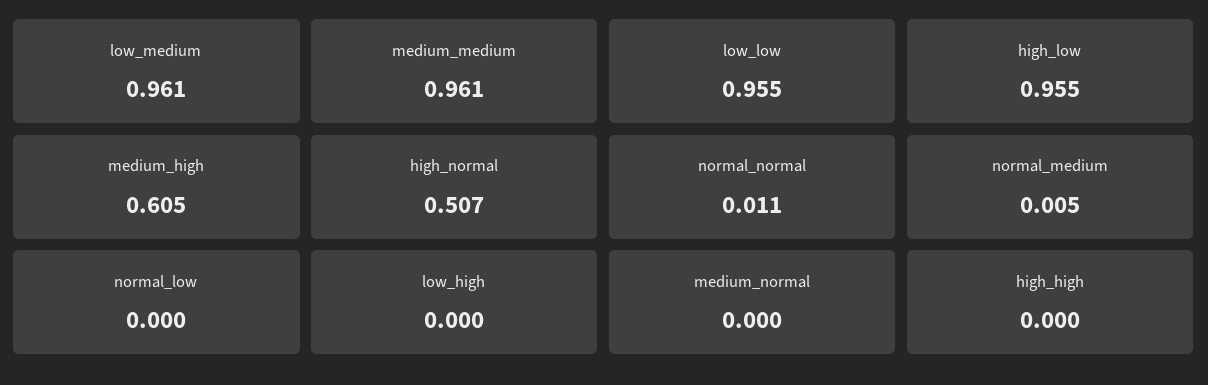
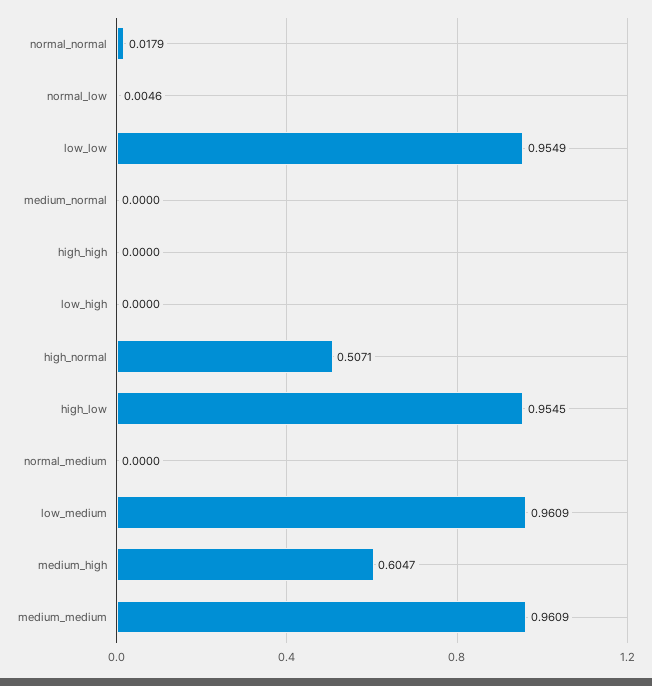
  {
    "low_medium": 0.9609,
    "medium_medium": 0.9609,
    "low_low": 0.9549,
    "high_low": 0.9545,
    "medium_high": 0.6047,
    "high_normal": 0.5071,
-   "normal_normal": 0.011,
+   "normal_normal": 0.0179,
-   "normal_medium": 0.005,
+   "normal_medium": 0,
-   "normal_low": 0,
+   "normal_low": 0.0046,
    "low_high": 0,
    "medium_normal": 0,
    "high_high": 0
  }

